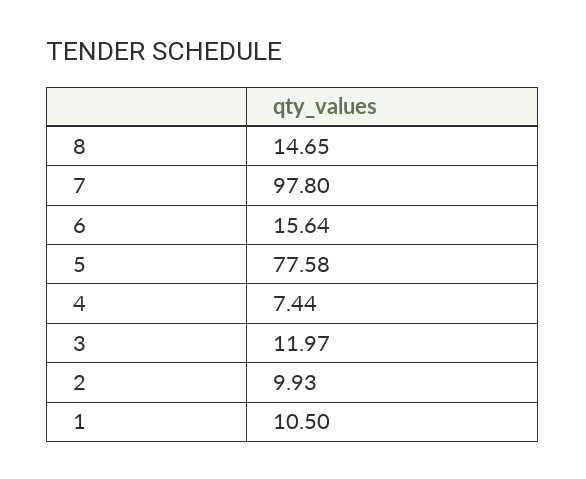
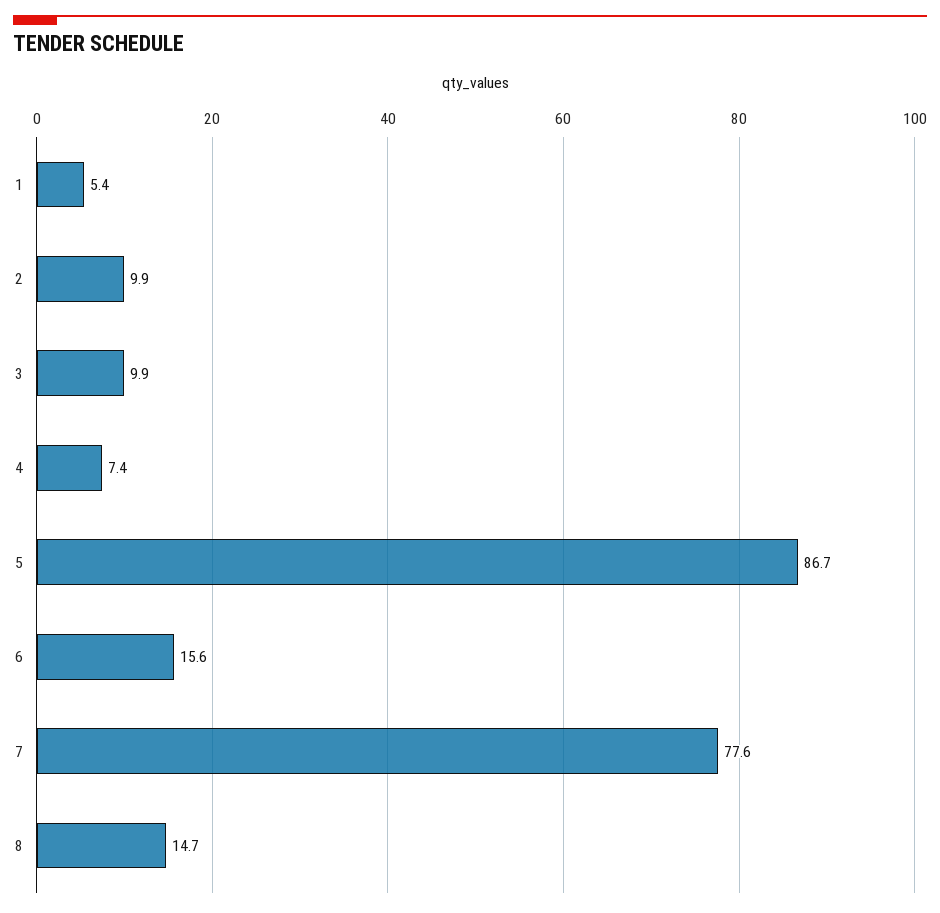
  {
    "8": 14.65,
-   "7": 97.8,
+   "7": 77.6,
    "6": 15.64,
-   "5": 77.58,
+   "5": 86.7,
    "4": 7.44,
-   "3": 11.97,
+   "3": 9.9,
    "2": 9.93,
-   "1": 10.5
+   "1": 5.4
  }

